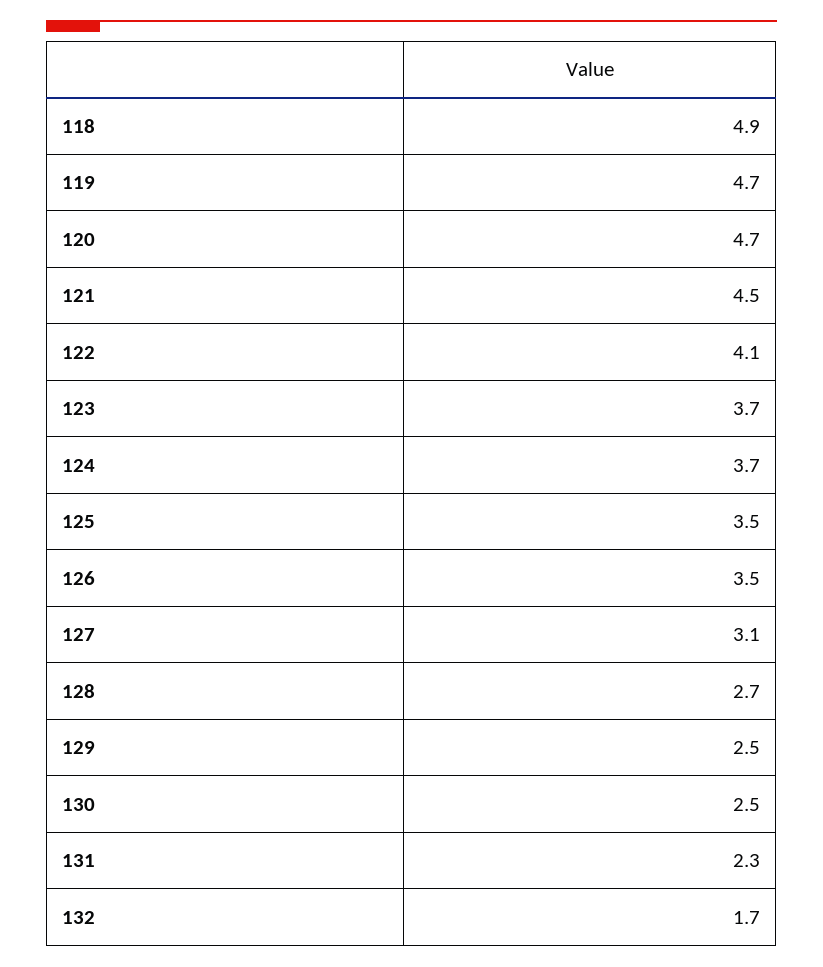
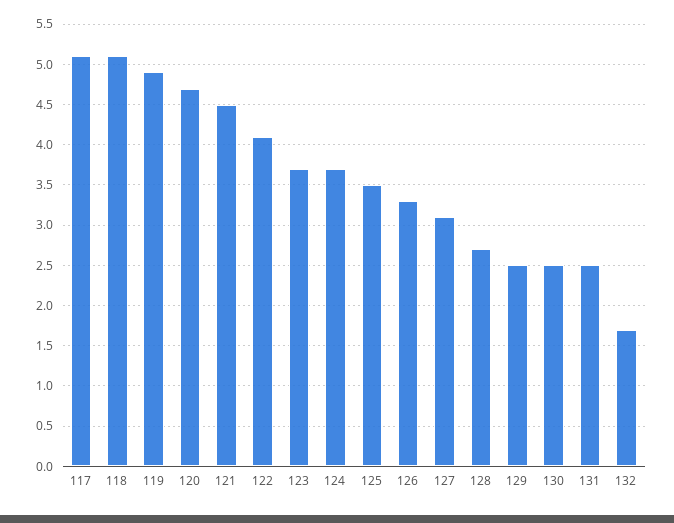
  {
-   "118": 4.9,
+   "118": 5.1,
-   "119": 4.7,
+   "119": 4.9,
    "120": 4.7,
    "121": 4.5,
    "122": 4.1,
    "123": 3.7,
    "124": 3.7,
    "125": 3.5,
-   "126": 3.5,
+   "126": 3.3,
    "127": 3.1,
    "128": 2.7,
    "129": 2.5,
    "130": 2.5,
-   "131": 2.3,
+   "131": 2.5,
-   "132": 1.7
+   "132": 1.7,
+   "117": 5.1
  }

